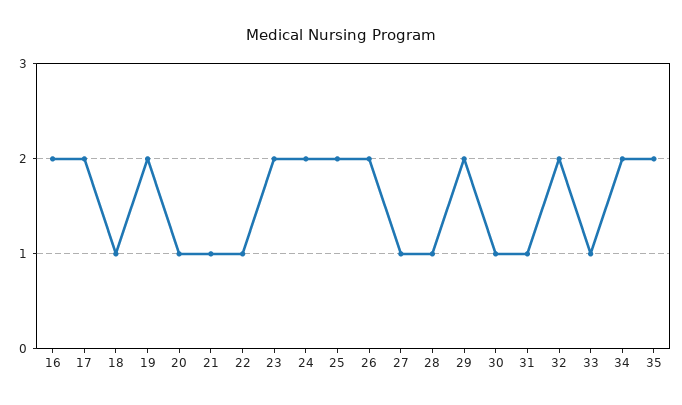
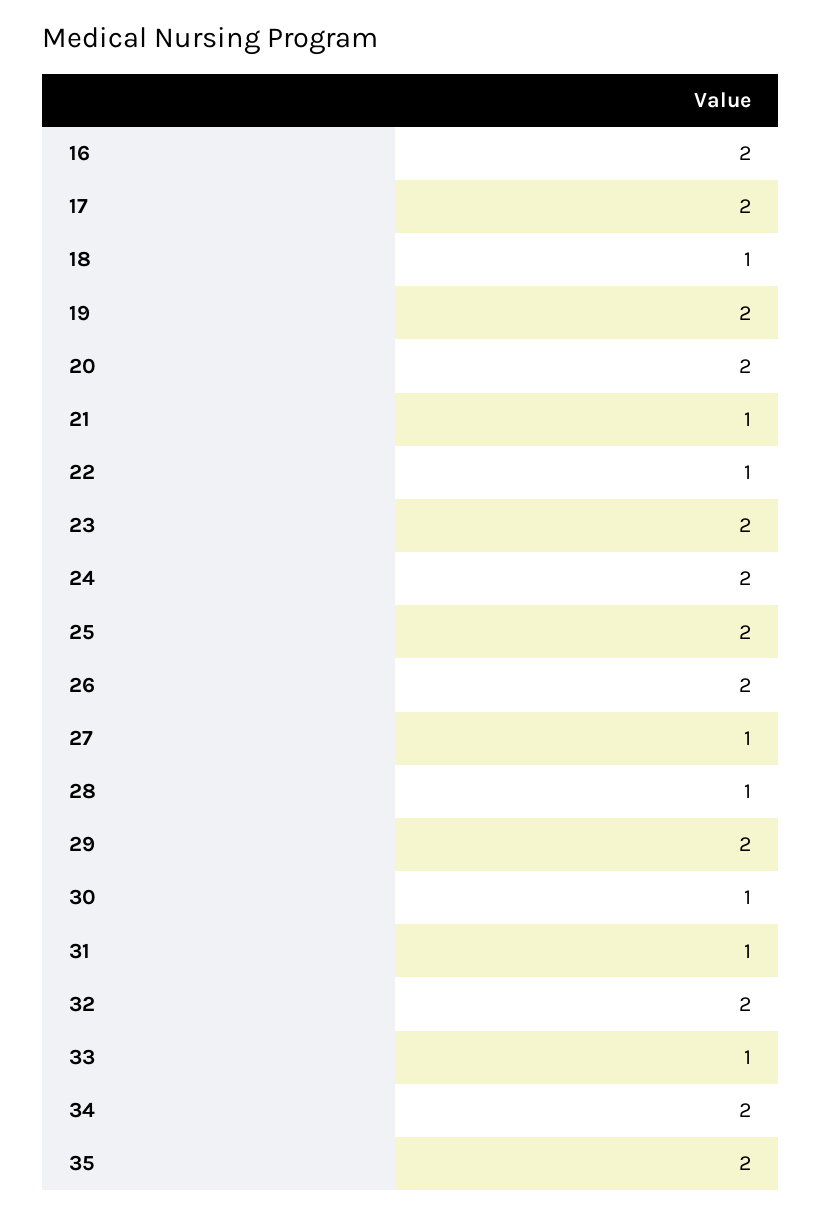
  {
    "16": 2,
    "17": 2,
    "18": 1,
    "19": 2,
-   "20": 1,
+   "20": 2,
    "21": 1,
    "22": 1,
    "23": 2,
    "24": 2,
    "25": 2,
    "26": 2,
    "27": 1,
    "28": 1,
    "29": 2,
    "30": 1,
    "31": 1,
    "32": 2,
    "33": 1,
    "34": 2,
    "35": 2
  }

